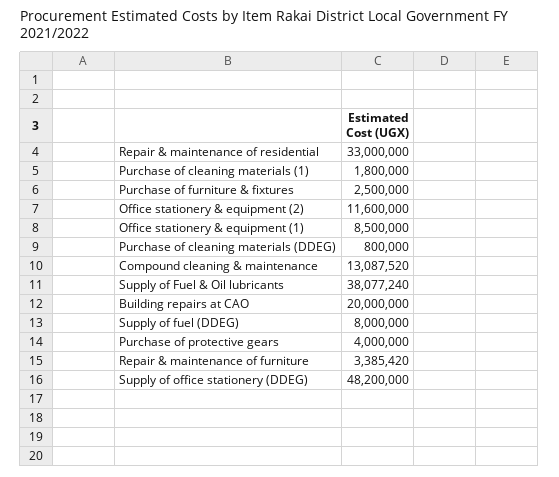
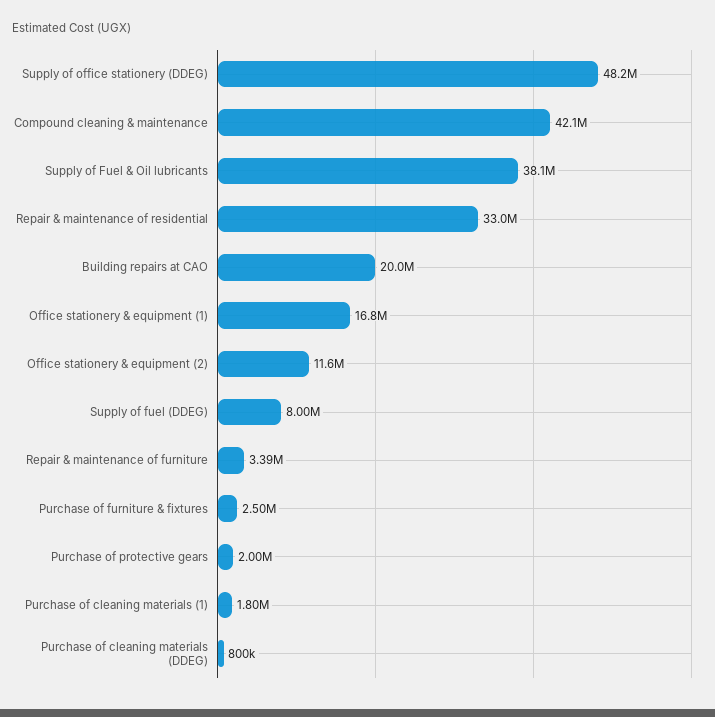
  {
    "Repair & maintenance of residential": 33000000,
    "Purchase of cleaning materials (1)": 1800000,
    "Purchase of furniture & fixtures": 2500000,
    "Office stationery & equipment (2)": 11600000,
-   "Office stationery & equipment (1)": 8500000,
+   "Office stationery & equipment (1)": 16800000,
    "Purchase of cleaning materials (DDEG)": 800000,
-   "Compound cleaning & maintenance": 13087520,
+   "Compound cleaning & maintenance": 42100000,
    "Supply of Fuel & Oil lubricants": 38077240,
    "Building repairs at CAO": 20000000,
    "Supply of fuel (DDEG)": 8000000,
-   "Purchase of protective gears": 4000000,
+   "Purchase of protective gears": 2000000,
    "Repair & maintenance of furniture": 3385420,
    "Supply of office stationery (DDEG)": 48200000
  }

